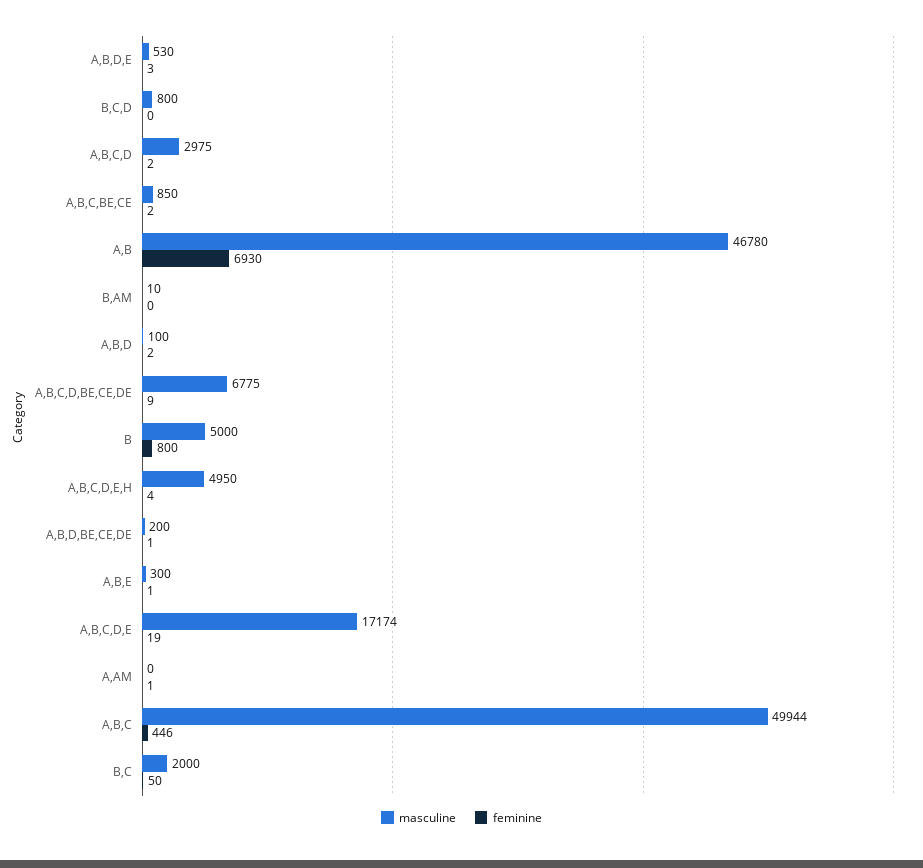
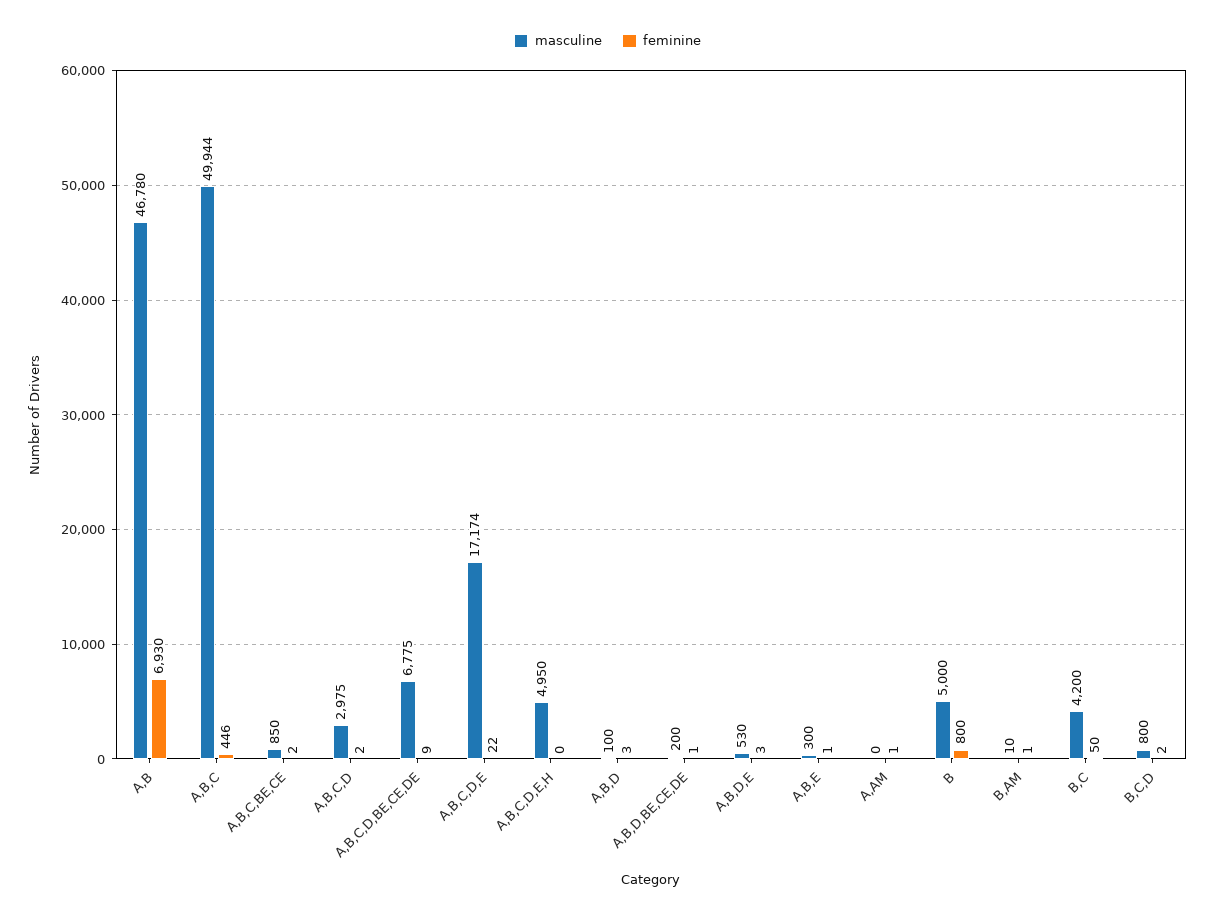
  {
    "masculine": {
      "A,B,D,E": 530,
      "B,C,D": 800,
      "A,B,C,D": 2975,
      "A,B,C,BE,CE": 850,
      "A,B": 46780,
      "B,AM": 10,
      "A,B,D": 100,
      "A,B,C,D,BE,CE,DE": 6775,
      "B": 5000,
      "A,B,C,D,E,H": 4950,
      "A,B,D,BE,CE,DE": 200,
      "A,B,E": 300,
      "A,B,C,D,E": 17174,
      "A,AM": 0,
      "A,B,C": 49944,
-     "B,C": 2000
+     "B,C": 4200
    },
    "feminine": {
      "A,B,D,E": 3,
-     "B,C,D": 0,
+     "B,C,D": 2,
      "A,B,C,D": 2,
      "A,B,C,BE,CE": 2,
      "A,B": 6930,
-     "B,AM": 0,
+     "B,AM": 1,
-     "A,B,D": 2,
+     "A,B,D": 3,
      "A,B,C,D,BE,CE,DE": 9,
      "B": 800,
-     "A,B,C,D,E,H": 4,
+     "A,B,C,D,E,H": 0,
      "A,B,D,BE,CE,DE": 1,
      "A,B,E": 1,
-     "A,B,C,D,E": 19,
+     "A,B,C,D,E": 22,
      "A,AM": 1,
      "A,B,C": 446,
      "B,C": 50
    }
  }

